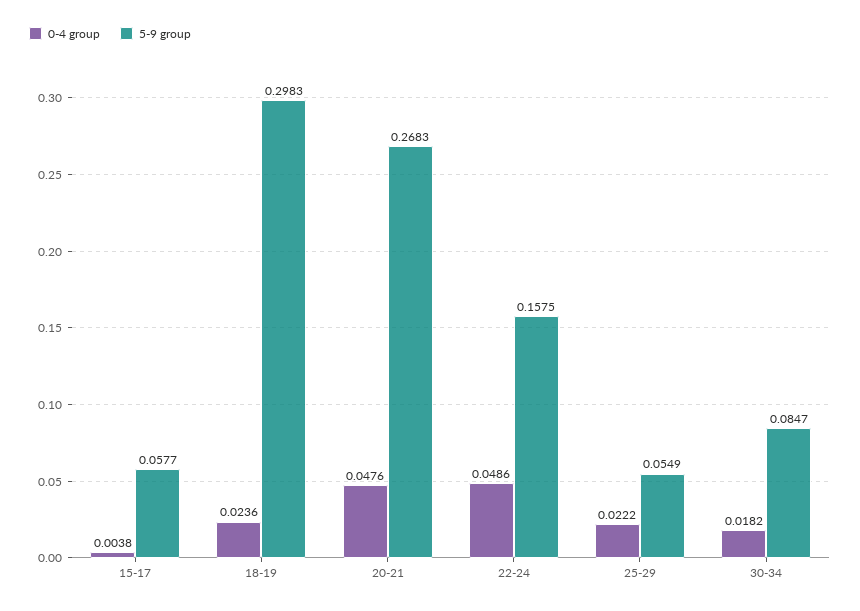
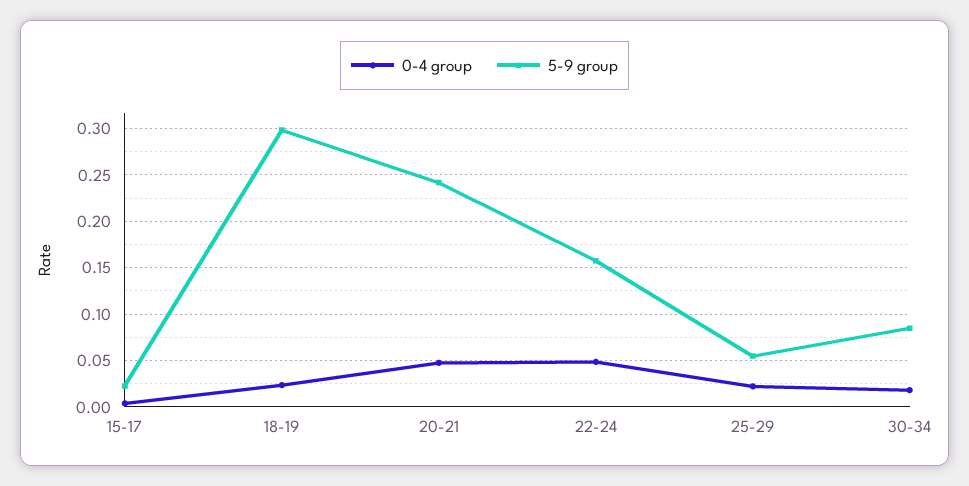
  {
    "0-4 group": {
      "15-17": 0.0038,
      "18-19": 0.0236,
      "20-21": 0.0476,
      "22-24": 0.0486,
      "25-29": 0.0222,
      "30-34": 0.0182
    },
    "5-9 group": {
-     "15-17": 0.0577,
+     "15-17": 0.02,
      "18-19": 0.2983,
-     "20-21": 0.2683,
+     "20-21": 0.24,
      "22-24": 0.1575,
      "25-29": 0.0549,
      "30-34": 0.0847
    }
  }

